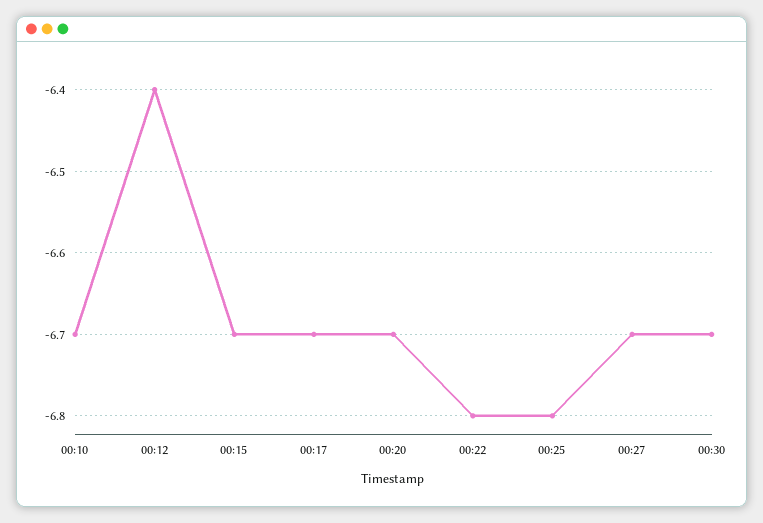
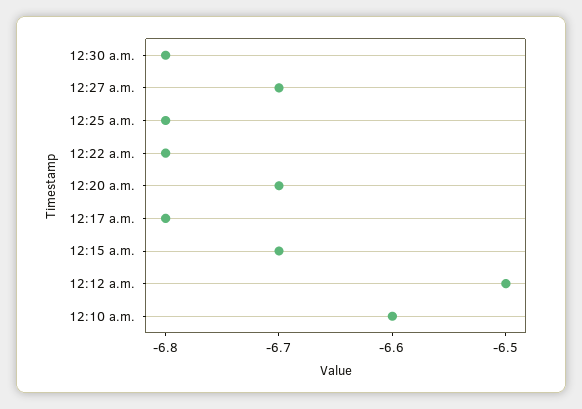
  {
-   "00:10": -6.7,
+   "00:10": -6.6,
-   "00:12": -6.4,
+   "00:12": -6.5,
    "00:15": -6.7,
-   "00:17": -6.7,
+   "00:17": -6.8,
    "00:20": -6.7,
    "00:22": -6.8,
    "00:25": -6.8,
    "00:27": -6.7,
-   "00:30": -6.7
+   "00:30": -6.8
  }

